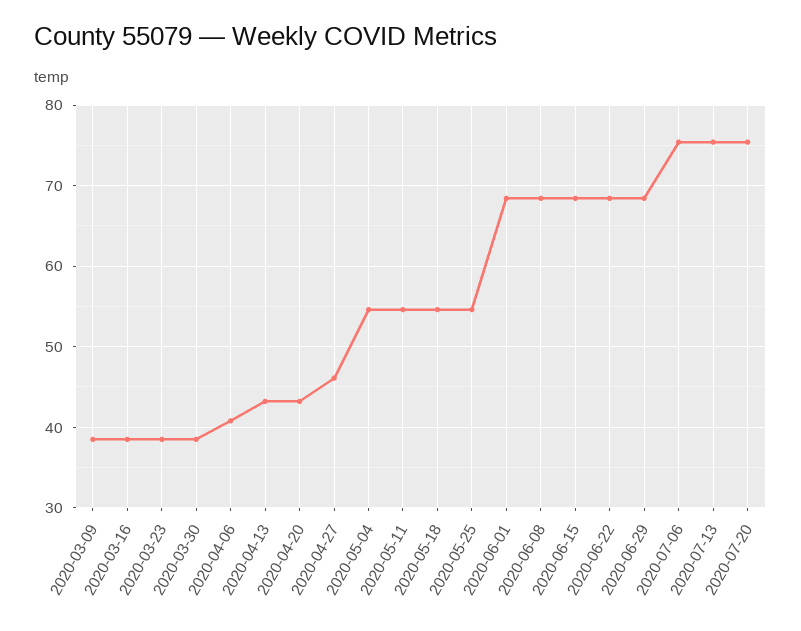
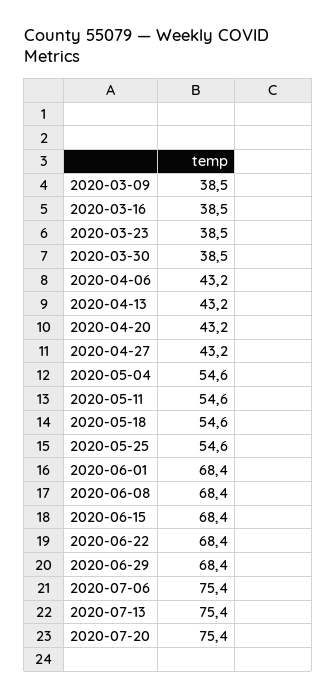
  {
    "2020-03-09": 38.5,
    "2020-03-16": 38.5,
    "2020-03-23": 38.5,
    "2020-03-30": 38.5,
-   "2020-04-06": 41,
+   "2020-04-06": 43.2,
    "2020-04-13": 43.2,
    "2020-04-20": 43.2,
-   "2020-04-27": 46,
+   "2020-04-27": 43.2,
    "2020-05-04": 54.6,
    "2020-05-11": 54.6,
    "2020-05-18": 54.6,
    "2020-05-25": 54.6,
    "2020-06-01": 68.4,
    "2020-06-08": 68.4,
    "2020-06-15": 68.4,
    "2020-06-22": 68.4,
    "2020-06-29": 68.4,
    "2020-07-06": 75.4,
    "2020-07-13": 75.4,
    "2020-07-20": 75.4
  }

